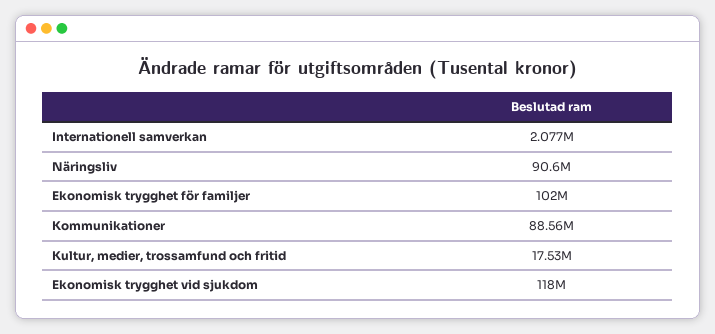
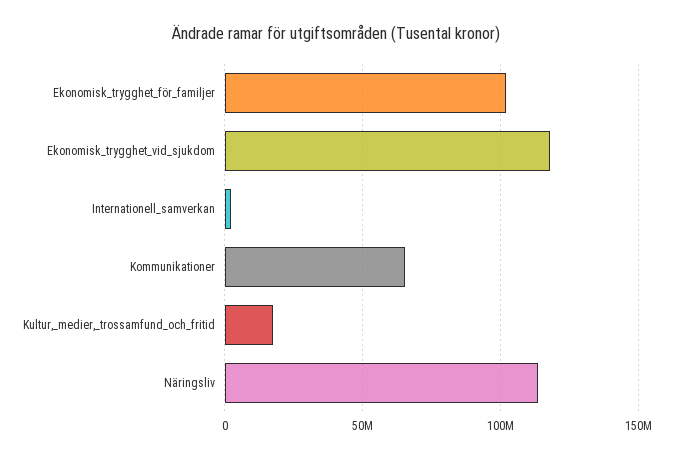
  {
    "Internationell samverkan": 2077000,
-   "Näringsliv": 90600000,
+   "Näringsliv": 115000000,
    "Ekonomisk trygghet för familjer": 102000000,
-   "Kommunikationer": 88560000,
+   "Kommunikationer": 65000000,
    "Kultur, medier, trossamfund och fritid": 17530000,
    "Ekonomisk trygghet vid sjukdom": 118000000
  }

